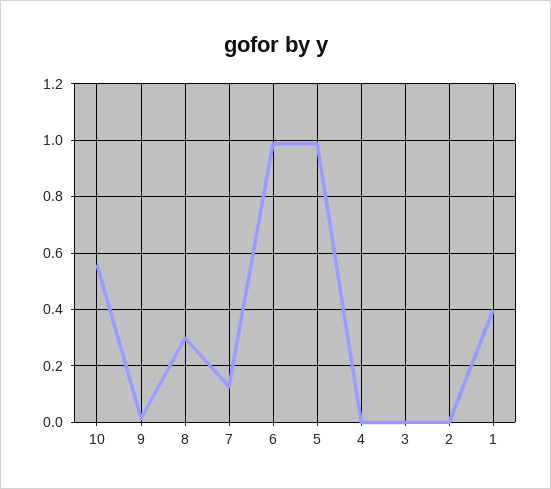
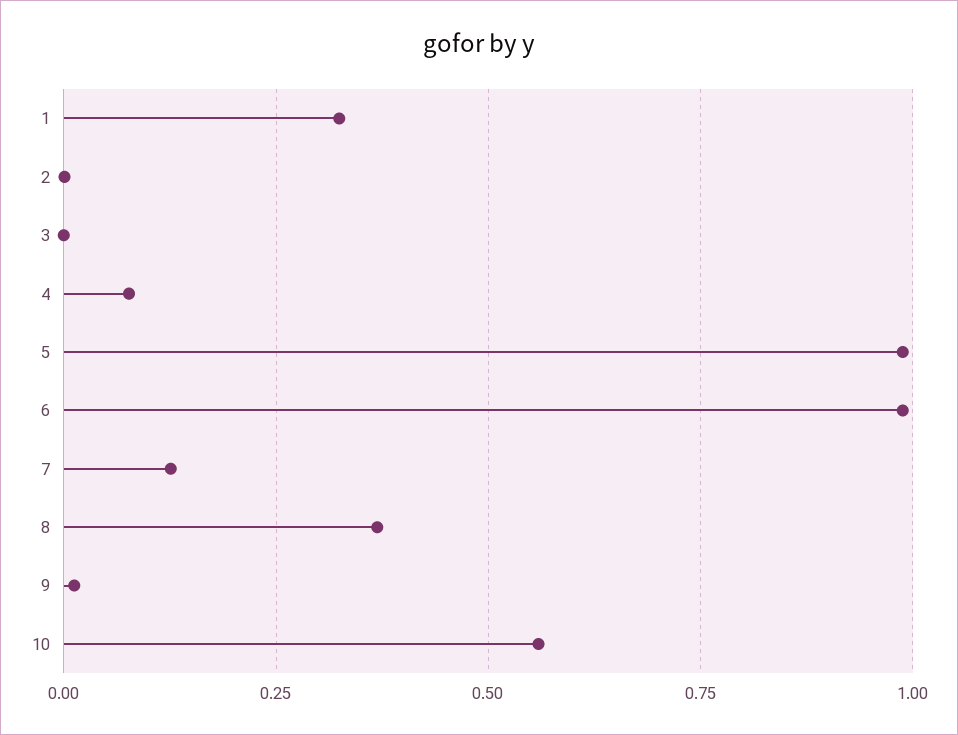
  {
    "10": 0.55,
    "9": 0.025,
-   "8": 0.3,
+   "8": 0.375,
    "7": 0.125,
    "6": 1,
    "5": 1,
-   "4": 0,
+   "4": 0.075,
    "3": 0,
    "2": 0,
-   "1": 0.4
+   "1": 0.325
  }

